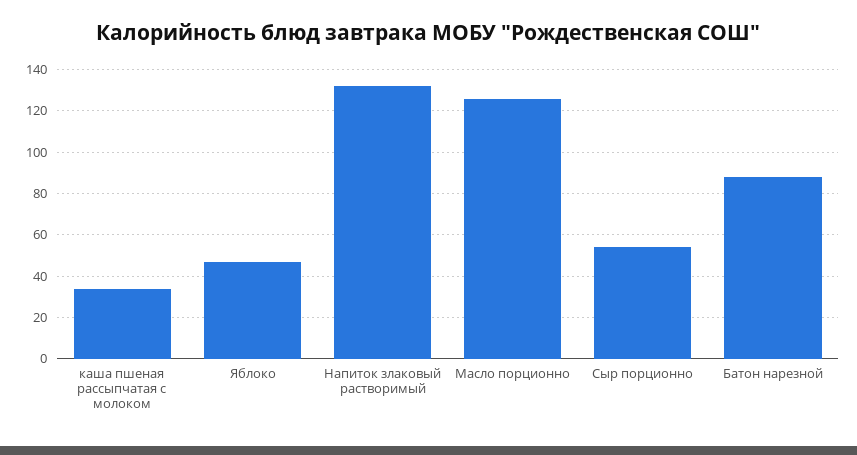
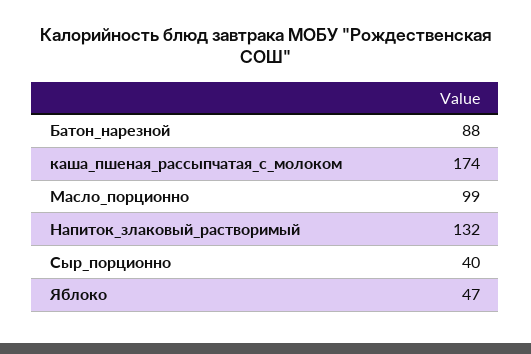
  {
-   "каша пшеная рассыпчатая с молоком": 35,
+   "каша пшеная рассыпчатая с молоком": 174,
    "Яблоко": 47,
    "Напиток злаковый растворимый": 132,
-   "Масло порционно": 125,
+   "Масло порционно": 99,
-   "Сыр порционно": 55,
+   "Сыр порционно": 40,
    "Батон нарезной": 88
  }

